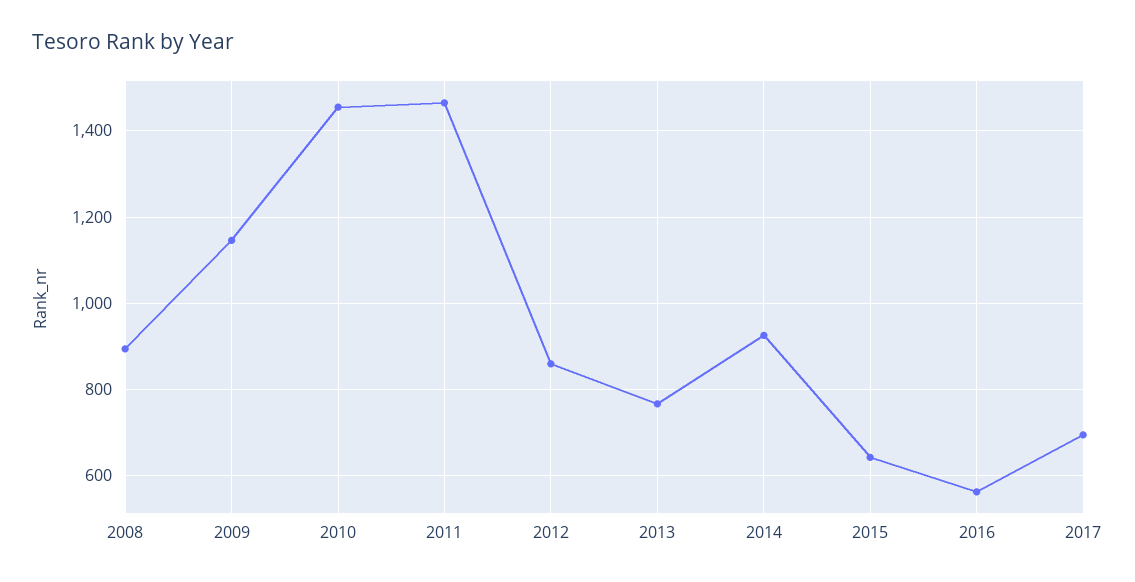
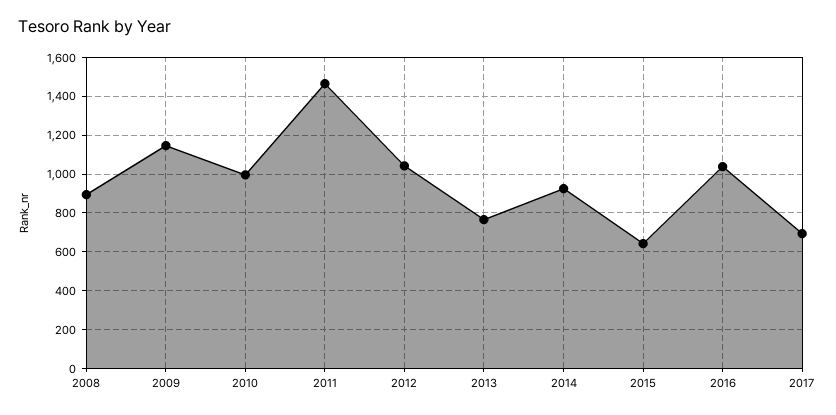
  {
    "2008": 900,
    "2009": 1140,
-   "2010": 1460,
+   "2010": 1000,
    "2011": 1460,
-   "2012": 860,
+   "2012": 1050,
    "2013": 760,
    "2014": 920,
    "2015": 640,
-   "2016": 560,
+   "2016": 1050,
    "2017": 700
  }

